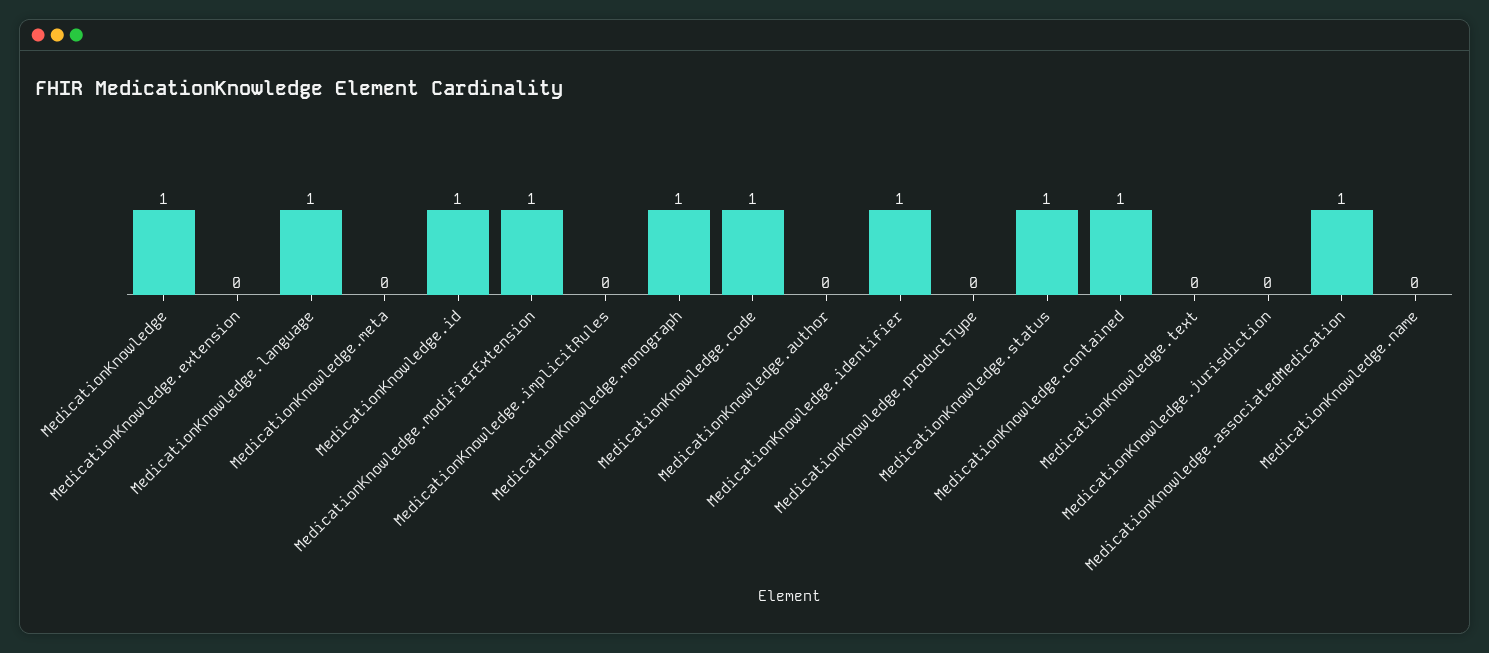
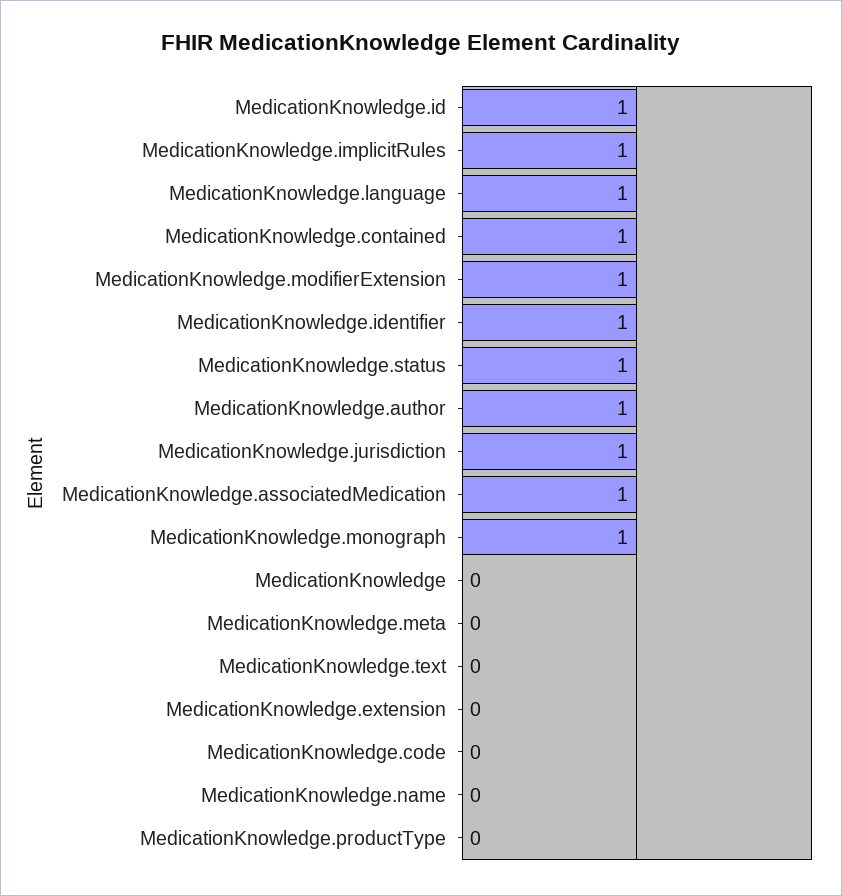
  {
-   "MedicationKnowledge": 1,
+   "MedicationKnowledge": 0,
    "MedicationKnowledge.extension": 0,
    "MedicationKnowledge.language": 1,
    "MedicationKnowledge.meta": 0,
    "MedicationKnowledge.id": 1,
    "MedicationKnowledge.modifierExtension": 1,
-   "MedicationKnowledge.implicitRules": 0,
+   "MedicationKnowledge.implicitRules": 1,
    "MedicationKnowledge.monograph": 1,
-   "MedicationKnowledge.code": 1,
+   "MedicationKnowledge.code": 0,
-   "MedicationKnowledge.author": 0,
+   "MedicationKnowledge.author": 1,
    "MedicationKnowledge.identifier": 1,
    "MedicationKnowledge.productType": 0,
    "MedicationKnowledge.status": 1,
    "MedicationKnowledge.contained": 1,
    "MedicationKnowledge.text": 0,
-   "MedicationKnowledge.jurisdiction": 0,
+   "MedicationKnowledge.jurisdiction": 1,
    "MedicationKnowledge.associatedMedication": 1,
    "MedicationKnowledge.name": 0
  }

